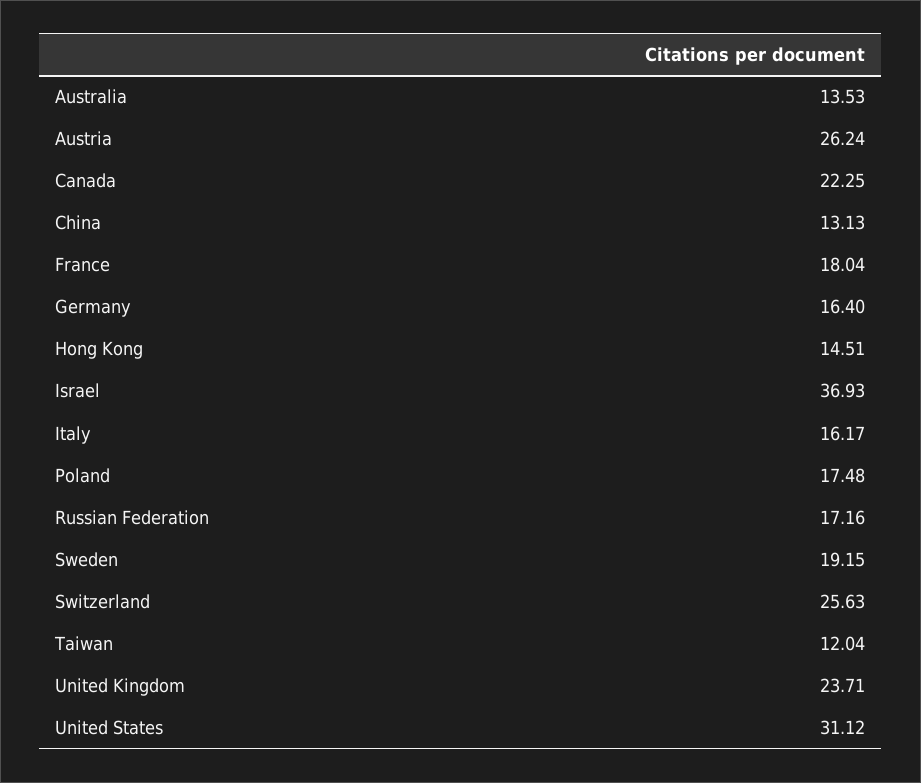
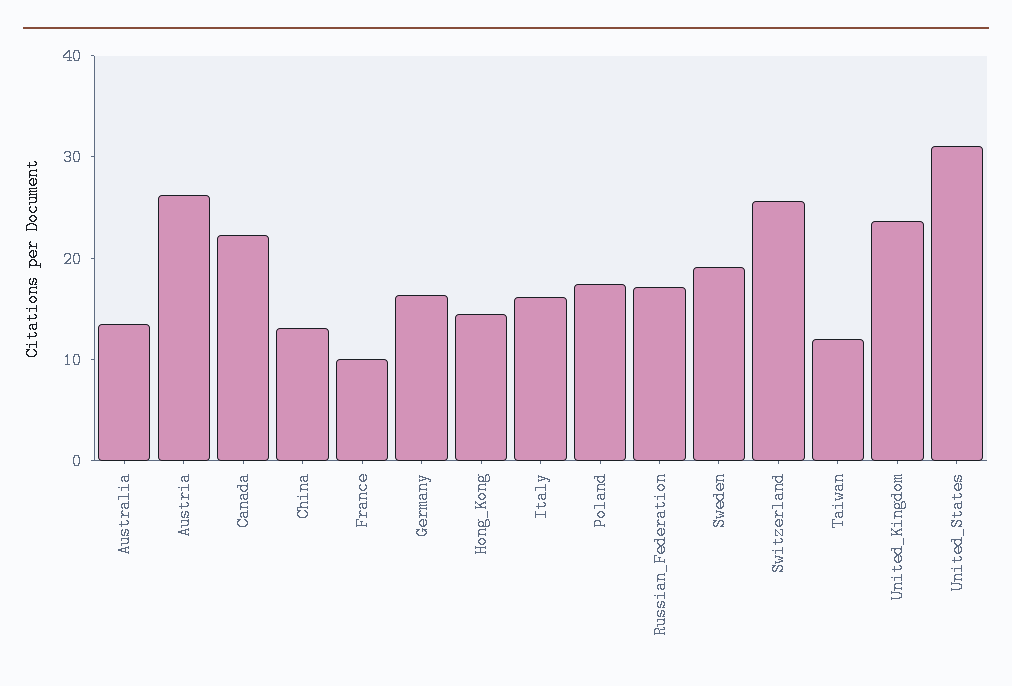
  {
    "Australia": 13.53,
    "Austria": 26.24,
    "Canada": 22.25,
    "China": 13.13,
-   "France": 18.04,
+   "France": 10,
    "Germany": 16.4,
    "Hong Kong": 14.51,
-   "Israel": 36.93,
    "Italy": 16.17,
    "Poland": 17.48,
    "Russian Federation": 17.16,
    "Sweden": 19.15,
    "Switzerland": 25.63,
    "Taiwan": 12.04,
    "United Kingdom": 23.71,
    "United States": 31.12
  }

